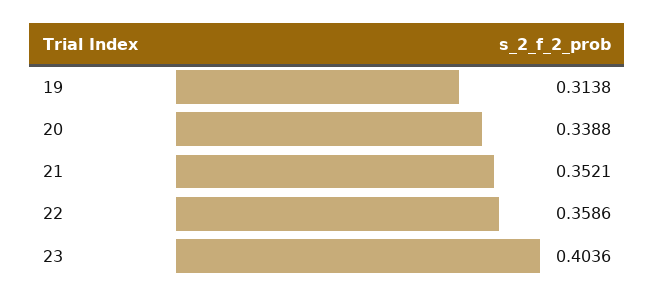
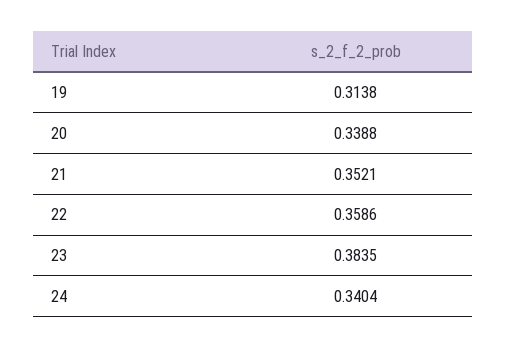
  {
    "19": 0.3138,
    "20": 0.3388,
    "21": 0.3521,
    "22": 0.3586,
-   "23": 0.4036
+   "23": 0.3835,
+   "24": 0.3404
  }

